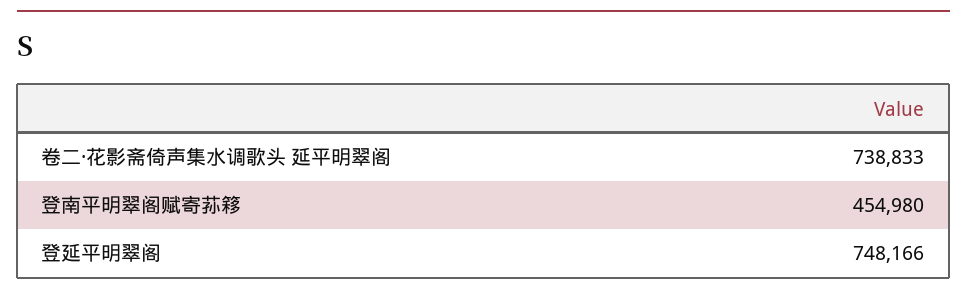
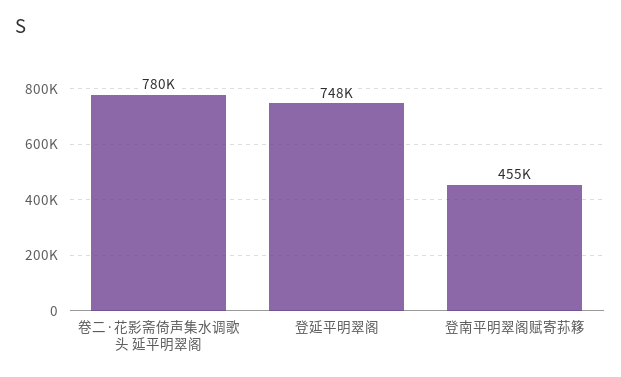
  {
-   "卷二·花影斋倚声集水调歌头 延平明翠阁": 738833,
+   "卷二·花影斋倚声集水调歌头 延平明翠阁": 780000,
    "登南平明翠阁赋寄荪簃": 454980,
    "登延平明翠阁": 748166
  }

